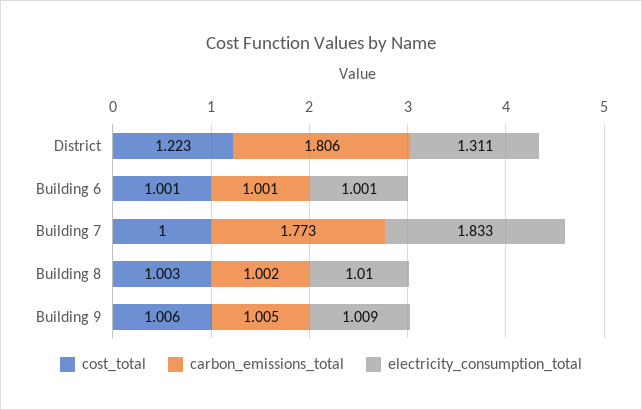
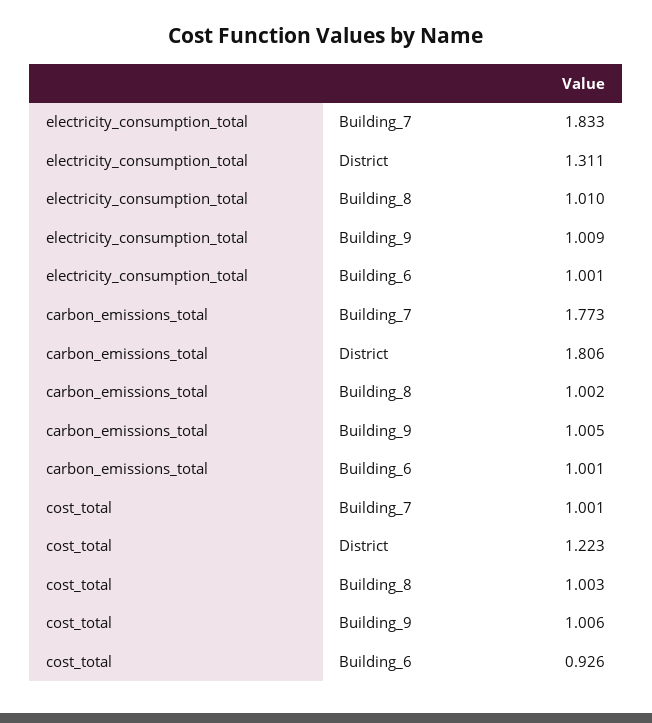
  {
    "cost_total": {
      "District": 1.223,
-     "Building 6": 1.001,
+     "Building 6": 0.926,
-     "Building 7": 1,
+     "Building 7": 1.001,
      "Building 8": 1.003,
      "Building 9": 1.006
    },
    "carbon_emissions_total": {
      "District": 1.806,
      "Building 6": 1.001,
      "Building 7": 1.773,
      "Building 8": 1.002,
      "Building 9": 1.005
    },
    "electricity_consumption_total": {
      "District": 1.311,
      "Building 6": 1.001,
      "Building 7": 1.833,
      "Building 8": 1.01,
      "Building 9": 1.009
    }
  }

